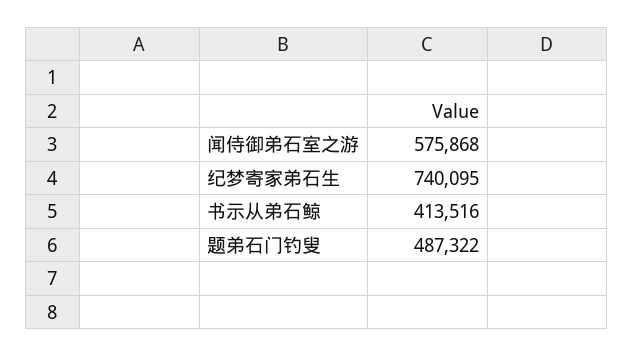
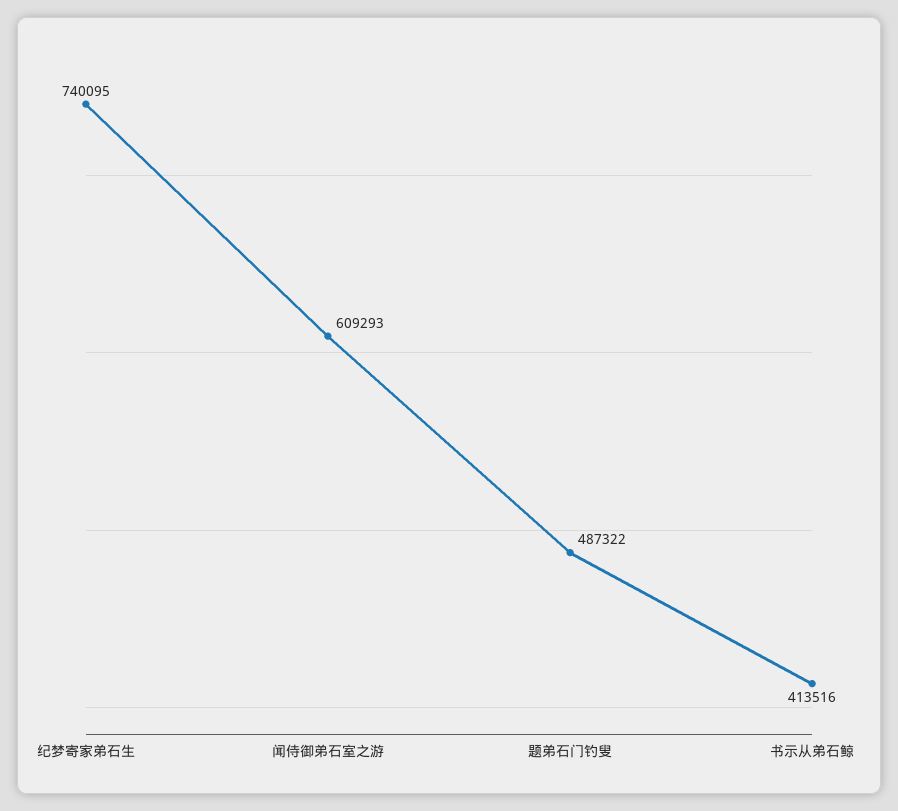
  {
-   "闻侍御弟石室之游": 575868,
+   "闻侍御弟石室之游": 609293,
    "纪梦寄家弟石生": 740095,
    "书示从弟石鲸": 413516,
    "题弟石门钓叟": 487322
  }

